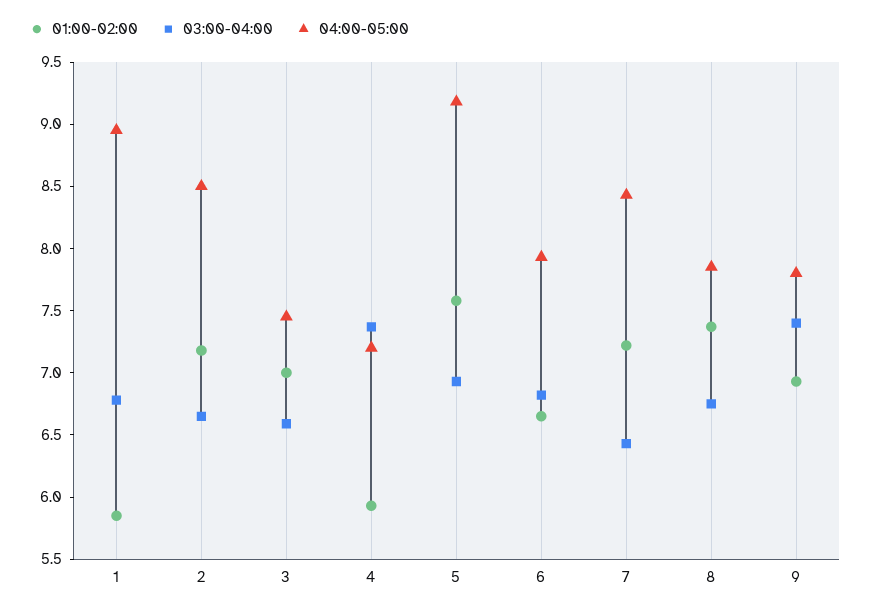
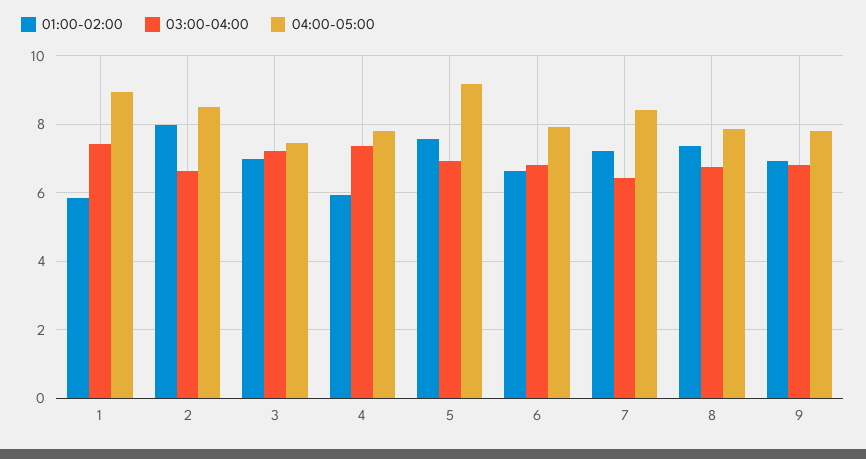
  {
    "01:00-02:00": {
      "1": 5.9,
-     "2": 7.2,
+     "2": 8,
      "3": 7,
      "4": 5.9,
      "5": 7.6,
      "6": 6.7,
      "7": 7.2,
      "8": 7.4,
      "9": 6.9
    },
    "03:00-04:00": {
-     "1": 6.8,
+     "1": 7.4,
      "2": 6.7,
-     "3": 6.6,
+     "3": 7.2,
      "4": 7.4,
      "5": 6.9,
      "6": 6.8,
      "7": 6.4,
      "8": 6.8,
-     "9": 7.4
+     "9": 6.8
    },
    "04:00-05:00": {
      "1": 9,
      "2": 8.5,
      "3": 7.5,
-     "4": 7.2,
+     "4": 7.8,
      "5": 9.2,
      "6": 7.9,
      "7": 8.4,
      "8": 7.9,
      "9": 7.8
    }
  }

